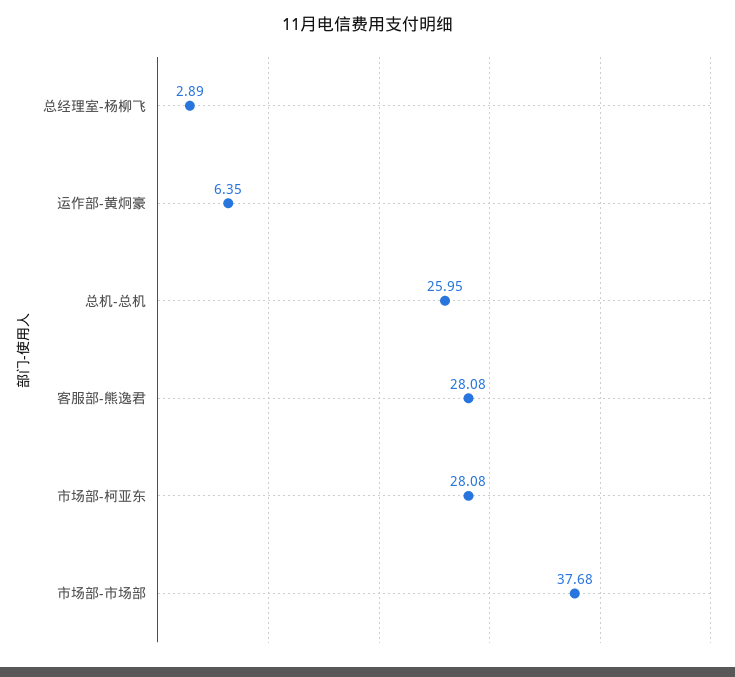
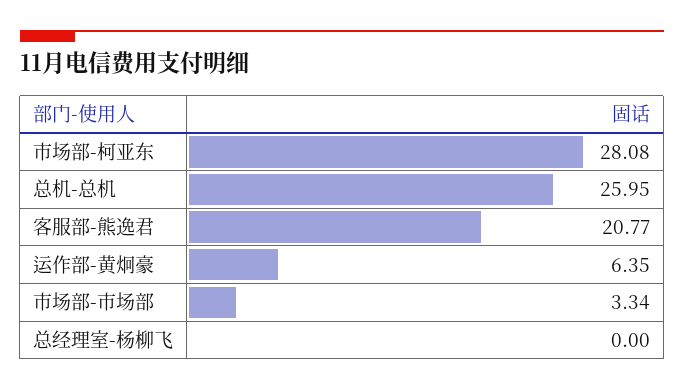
  {
-   "总经理室-杨柳飞": 2.89,
+   "总经理室-杨柳飞": 0,
    "运作部-黄炯豪": 6.35,
    "总机-总机": 25.95,
-   "客服部-熊逸君": 28.08,
+   "客服部-熊逸君": 20.77,
    "市场部-柯亚东": 28.08,
-   "市场部-市场部": 37.68
+   "市场部-市场部": 3.34
  }

